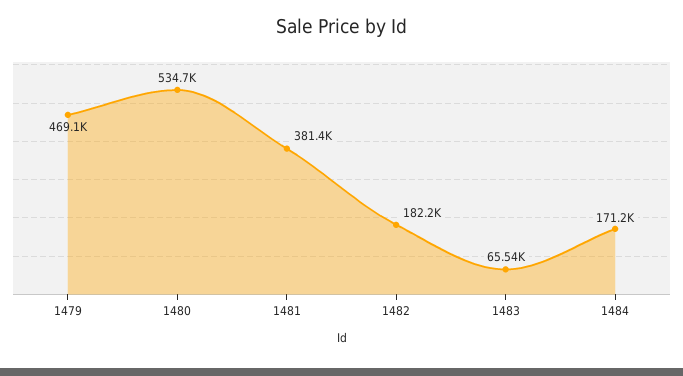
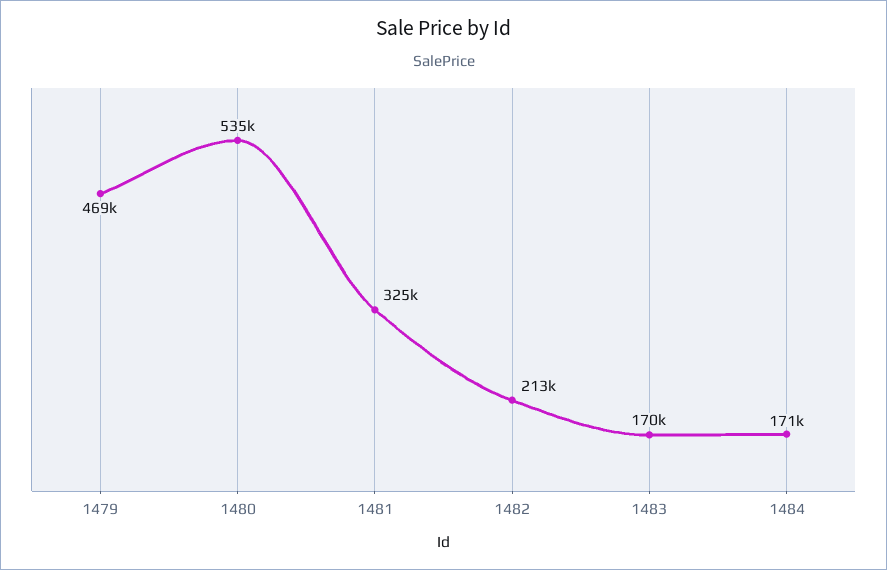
  {
    "1479": 469100,
    "1480": 534700,
-   "1481": 381400,
+   "1481": 325000,
-   "1482": 182200,
+   "1482": 213000,
-   "1483": 65540,
+   "1483": 170000,
    "1484": 171200
  }

